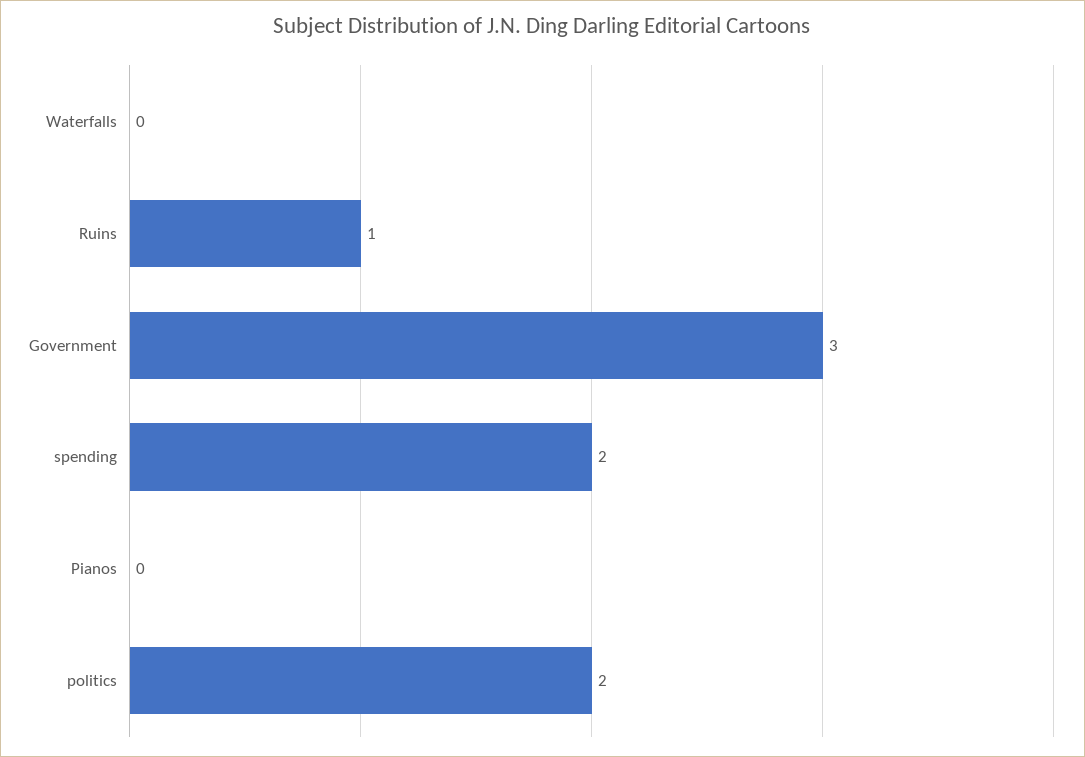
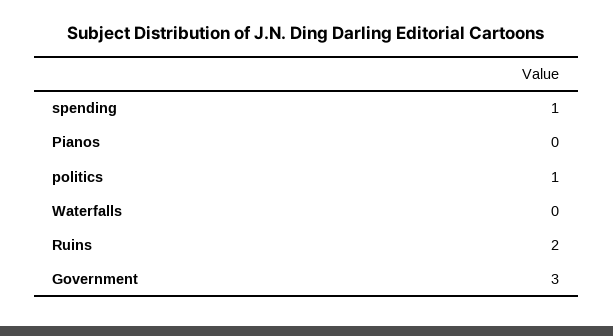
  {
    "Waterfalls": 0,
-   "Ruins": 1,
+   "Ruins": 2,
    "Government": 3,
-   "spending": 2,
+   "spending": 1,
    "Pianos": 0,
-   "politics": 2
+   "politics": 1
  }

